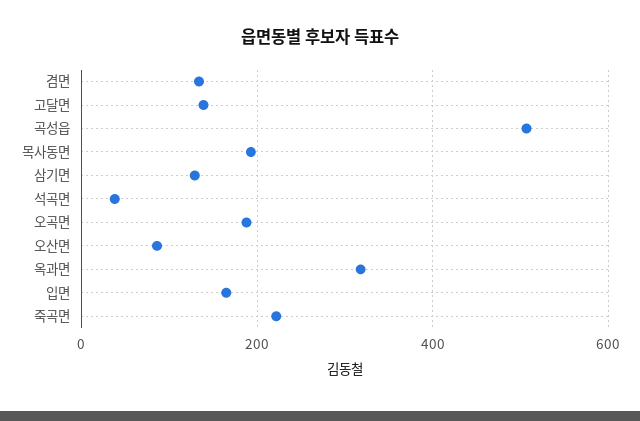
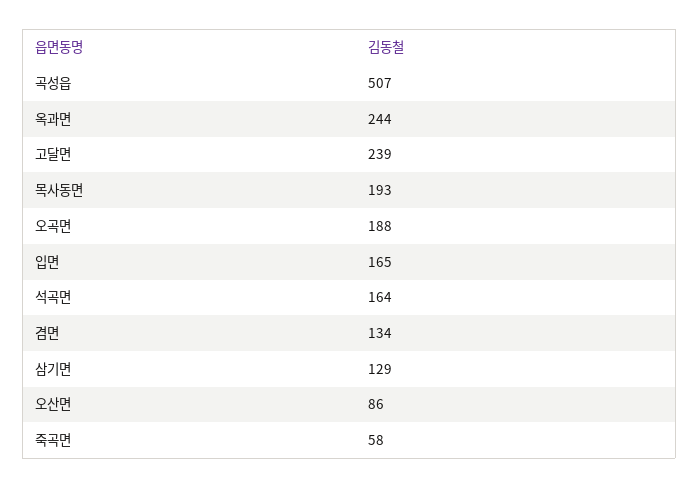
  {
    "겸면": 134,
-   "고달면": 140,
+   "고달면": 239,
    "곡성읍": 507,
    "목사동면": 193,
    "삼기면": 129,
-   "석곡면": 40,
+   "석곡면": 164,
    "오곡면": 188,
    "오산면": 86,
-   "옥과면": 320,
+   "옥과면": 244,
    "입면": 165,
-   "죽곡면": 220
+   "죽곡면": 58
  }

